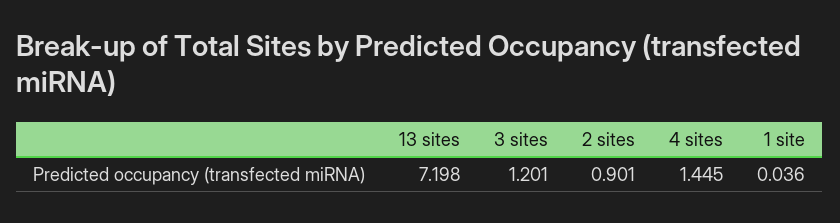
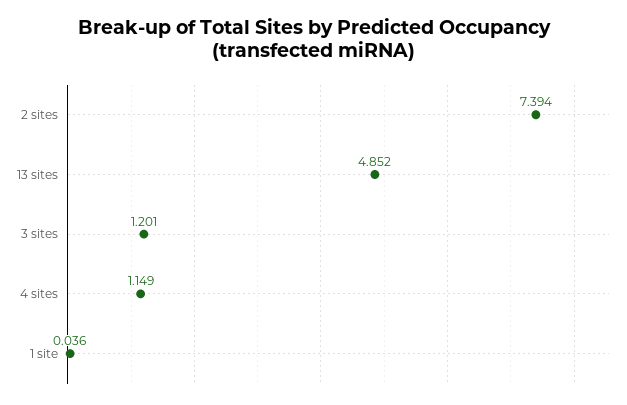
  {
-   "13 sites": 7.198,
+   "13 sites": 4.852,
    "3 sites": 1.201,
-   "2 sites": 0.901,
+   "2 sites": 7.394,
-   "4 sites": 1.445,
+   "4 sites": 1.149,
    "1 site": 0.036
  }

